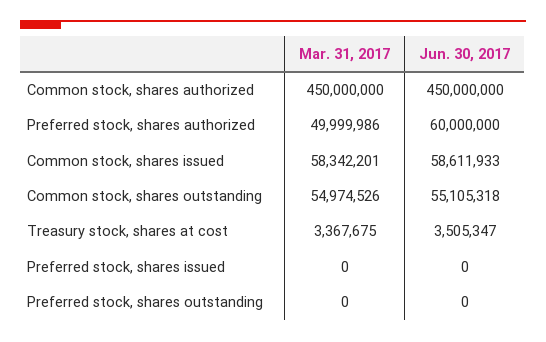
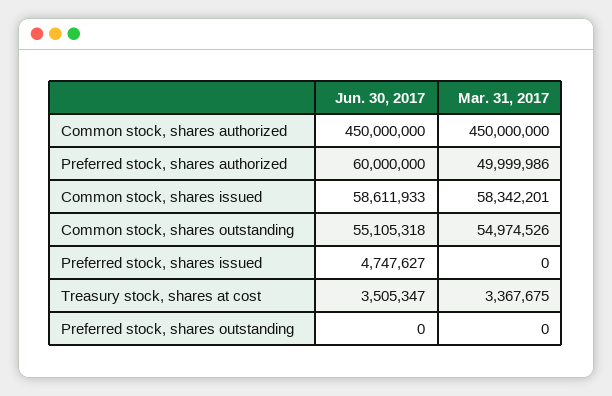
  {
    "Mar. 31, 2017": {
      "Common stock, shares authorized": 450000000,
      "Preferred stock, shares authorized": 49999986,
      "Common stock, shares issued": 58342201,
      "Common stock, shares outstanding": 54974526,
      "Treasury stock, shares at cost": 3367675,
      "Preferred stock, shares issued": 0,
      "Preferred stock, shares outstanding": 0
    },
    "Jun. 30, 2017": {
      "Common stock, shares authorized": 450000000,
      "Preferred stock, shares authorized": 60000000,
      "Common stock, shares issued": 58611933,
      "Common stock, shares outstanding": 55105318,
      "Treasury stock, shares at cost": 3505347,
-     "Preferred stock, shares issued": 0,
+     "Preferred stock, shares issued": 4747627,
      "Preferred stock, shares outstanding": 0
    }
  }

